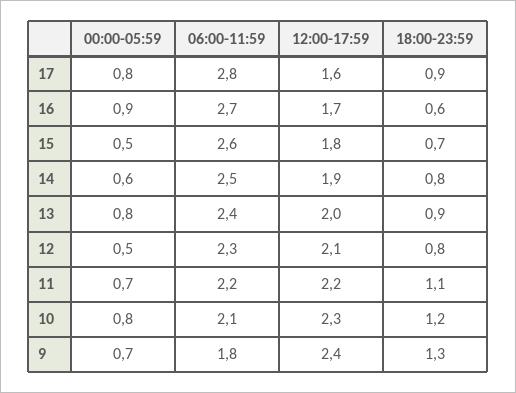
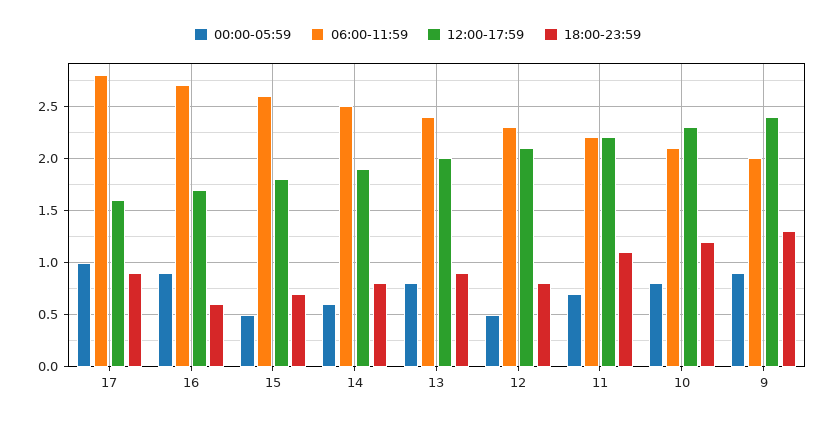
  {
    "00:00-05:59": {
-     "17": 0.8,
+     "17": 1,
      "16": 0.9,
      "15": 0.5,
      "14": 0.6,
      "13": 0.8,
      "12": 0.5,
      "11": 0.7,
      "10": 0.8,
-     "9": 0.7
+     "9": 0.9
    },
    "06:00-11:59": {
      "17": 2.8,
      "16": 2.7,
      "15": 2.6,
      "14": 2.5,
      "13": 2.4,
      "12": 2.3,
      "11": 2.2,
      "10": 2.1,
-     "9": 1.8
+     "9": 2
    },
    "12:00-17:59": {
      "17": 1.6,
      "16": 1.7,
      "15": 1.8,
      "14": 1.9,
      "13": 2,
      "12": 2.1,
      "11": 2.2,
      "10": 2.3,
      "9": 2.4
    },
    "18:00-23:59": {
      "17": 0.9,
      "16": 0.6,
      "15": 0.7,
      "14": 0.8,
      "13": 0.9,
      "12": 0.8,
      "11": 1.1,
      "10": 1.2,
      "9": 1.3
    }
  }

